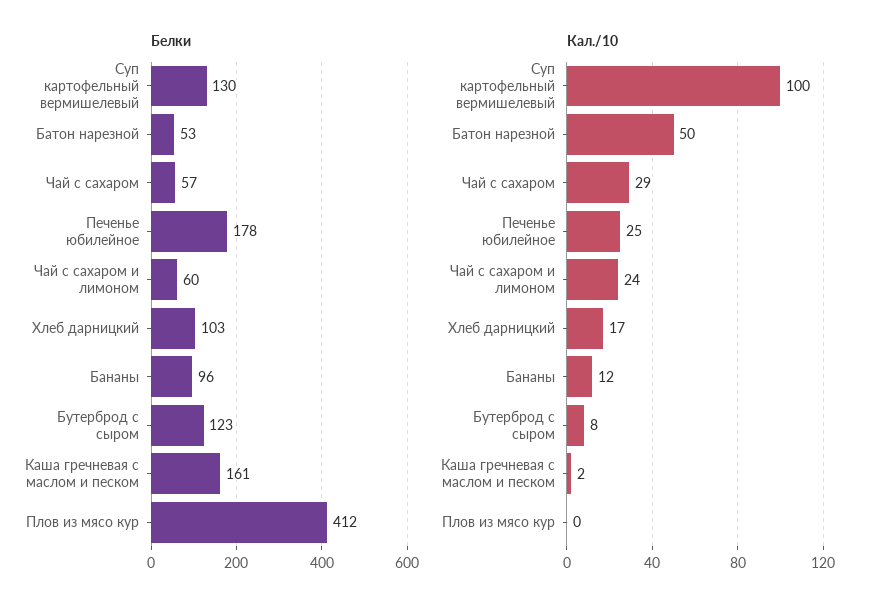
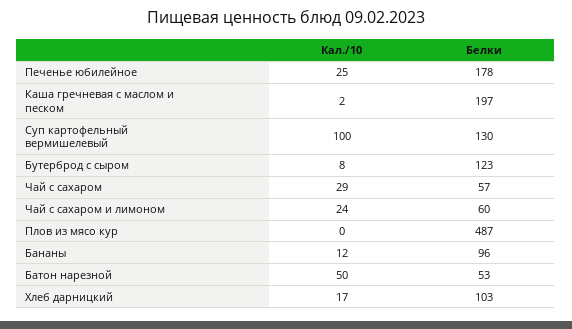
  {
    "Белки": {
      "Суп картофельный вермишелевый": 130,
      "Батон нарезной": 53,
      "Чай с сахаром": 57,
      "Печенье юбилейное": 178,
      "Чай с сахаром и лимоном": 60,
      "Хлеб дарницкий": 103,
      "Бананы": 96,
      "Бутерброд с сыром": 123,
-     "Каша гречневая с маслом и песком": 161,
+     "Каша гречневая с маслом и песком": 197,
-     "Плов из мясо кур": 412
+     "Плов из мясо кур": 487
    },
    "Кал./10": {
      "Суп картофельный вермишелевый": 100,
      "Батон нарезной": 50,
      "Чай с сахаром": 29,
      "Печенье юбилейное": 25,
      "Чай с сахаром и лимоном": 24,
      "Хлеб дарницкий": 17,
      "Бананы": 12,
      "Бутерброд с сыром": 8,
      "Каша гречневая с маслом и песком": 2,
      "Плов из мясо кур": 0
    }
  }

